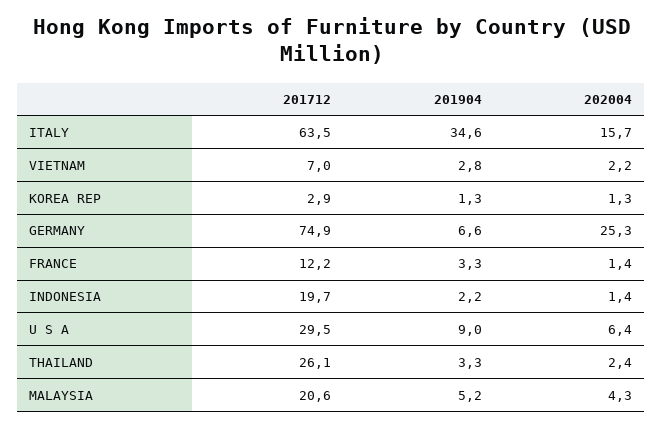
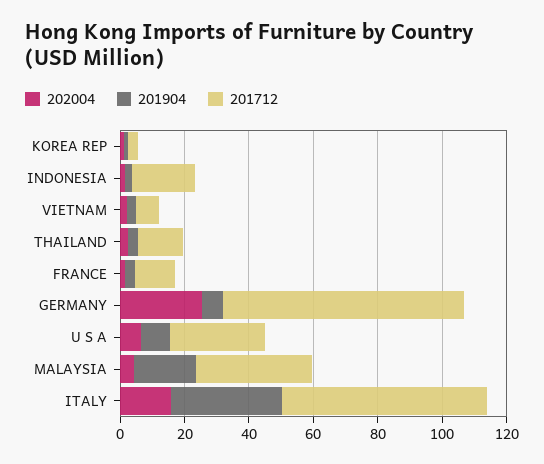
  {
    "201712": {
      "ITALY": 63.5,
      "VIETNAM": 7,
      "KOREA REP": 2.9,
      "GERMANY": 74.9,
      "FRANCE": 12.2,
      "INDONESIA": 19.7,
      "U S A": 29.5,
-     "THAILAND": 26.1,
+     "THAILAND": 15,
-     "MALAYSIA": 20.6
+     "MALAYSIA": 35
    },
    "201904": {
      "ITALY": 34.6,
      "VIETNAM": 2.8,
      "KOREA REP": 1.3,
      "GERMANY": 6.6,
      "FRANCE": 3.3,
      "INDONESIA": 2.2,
      "U S A": 9,
      "THAILAND": 3.3,
-     "MALAYSIA": 5.2
+     "MALAYSIA": 20
    },
    "202004": {
      "ITALY": 15.7,
      "VIETNAM": 2.2,
      "KOREA REP": 1.3,
      "GERMANY": 25.3,
      "FRANCE": 1.4,
      "INDONESIA": 1.4,
      "U S A": 6.4,
      "THAILAND": 2.4,
      "MALAYSIA": 4.3
    }
  }

